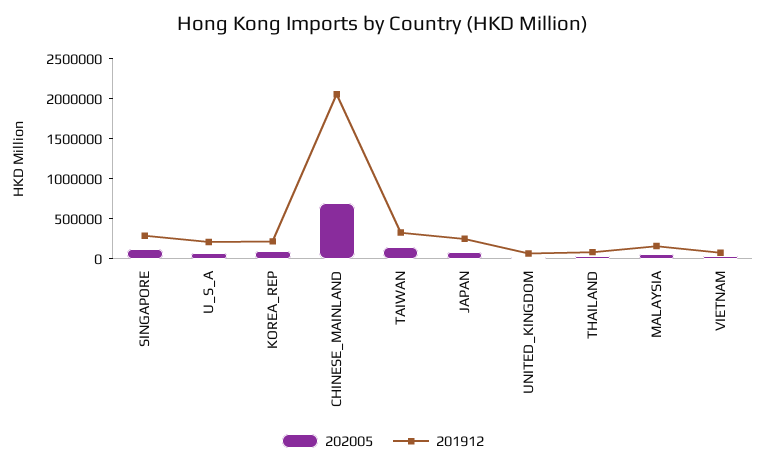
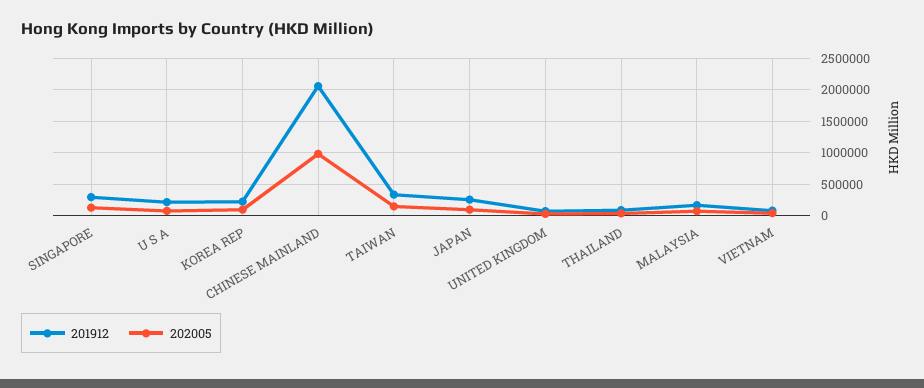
  {
    "202005": {
      "SINGAPORE": 100000,
      "U_S_A": 100000,
      "KOREA_REP": 100000,
-     "CHINESE_MAINLAND": 700000,
+     "CHINESE_MAINLAND": 1000000,
      "TAIWAN": 100000,
      "JAPAN": 100000,
      "UNITED_KINGDOM": 0,
      "THAILAND": 0,
      "MALAYSIA": 100000,
      "VIETNAM": 0
    },
    "201912": {
      "SINGAPORE": 300000,
      "U_S_A": 200000,
      "KOREA_REP": 200000,
      "CHINESE_MAINLAND": 2100000,
      "TAIWAN": 300000,
      "JAPAN": 300000,
      "UNITED_KINGDOM": 100000,
      "THAILAND": 100000,
      "MALAYSIA": 200000,
      "VIETNAM": 100000
    }
  }

